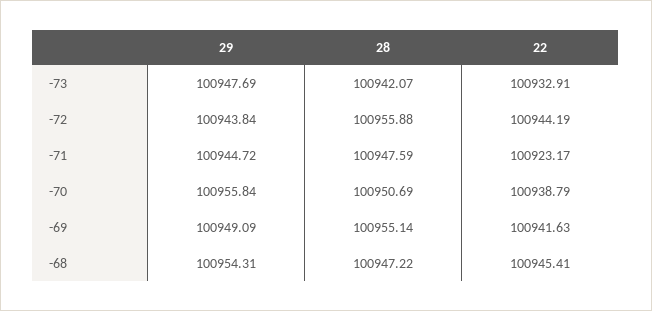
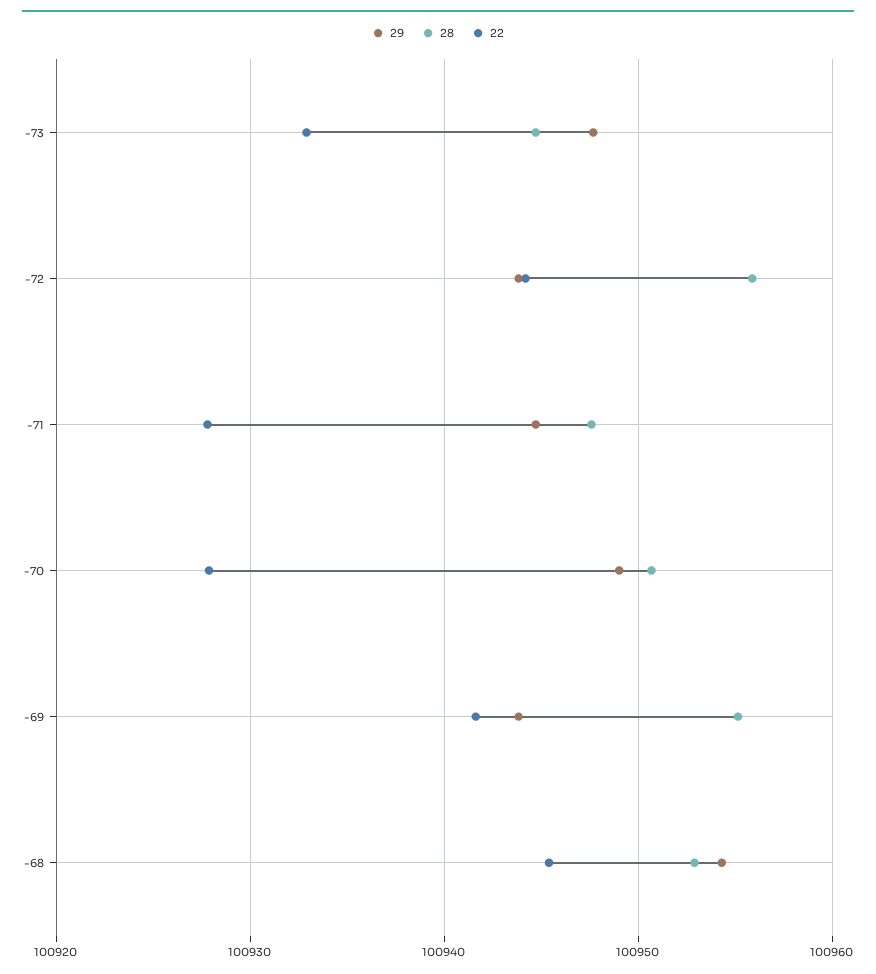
  {
    "29": {
      "-73": 100947.69,
      "-72": 100943.84,
      "-71": 100944.72,
-     "-70": 100955.84,
+     "-70": 100949,
-     "-69": 100949.09,
+     "-69": 100944,
      "-68": 100954.31
    },
    "28": {
-     "-73": 100942.07,
+     "-73": 100945,
      "-72": 100955.88,
      "-71": 100947.59,
      "-70": 100950.69,
      "-69": 100955.14,
-     "-68": 100947.22
+     "-68": 100953
    },
    "22": {
      "-73": 100932.91,
      "-72": 100944.19,
-     "-71": 100923.17,
+     "-71": 100928,
-     "-70": 100938.79,
+     "-70": 100928,
      "-69": 100941.63,
      "-68": 100945.41
    }
  }

